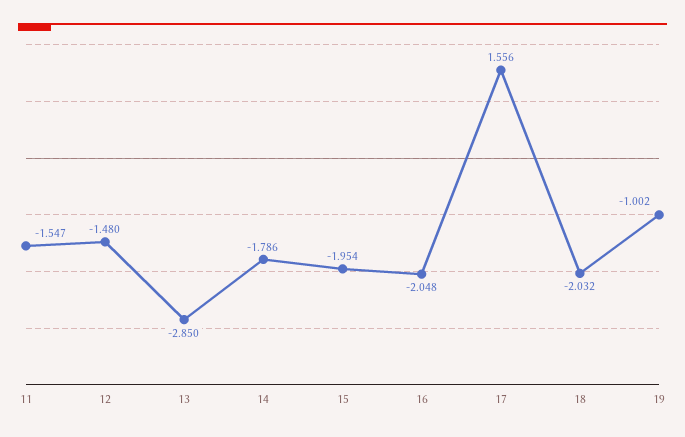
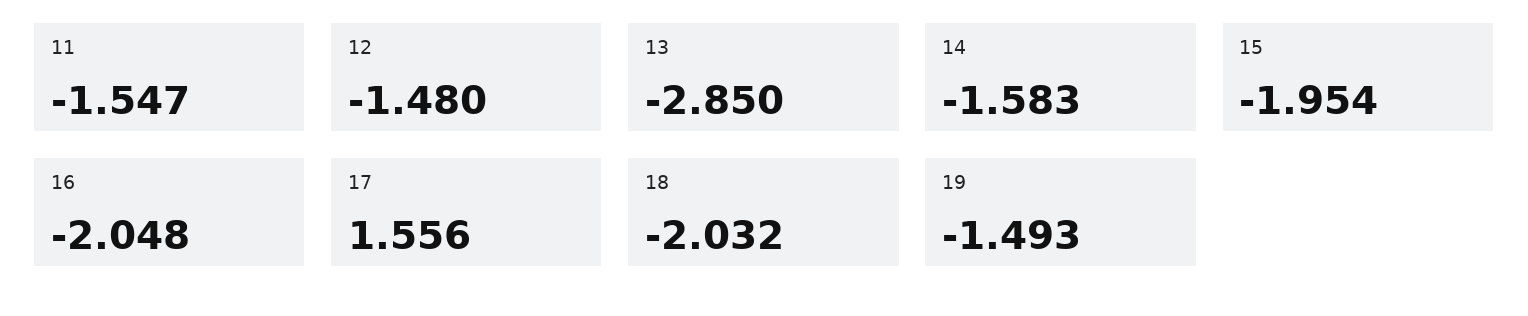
  {
    "11": -1.547,
    "12": -1.48,
    "13": -2.85,
-   "14": -1.786,
+   "14": -1.583,
    "15": -1.954,
    "16": -2.048,
    "17": 1.556,
    "18": -2.032,
-   "19": -1.002
+   "19": -1.493
  }

